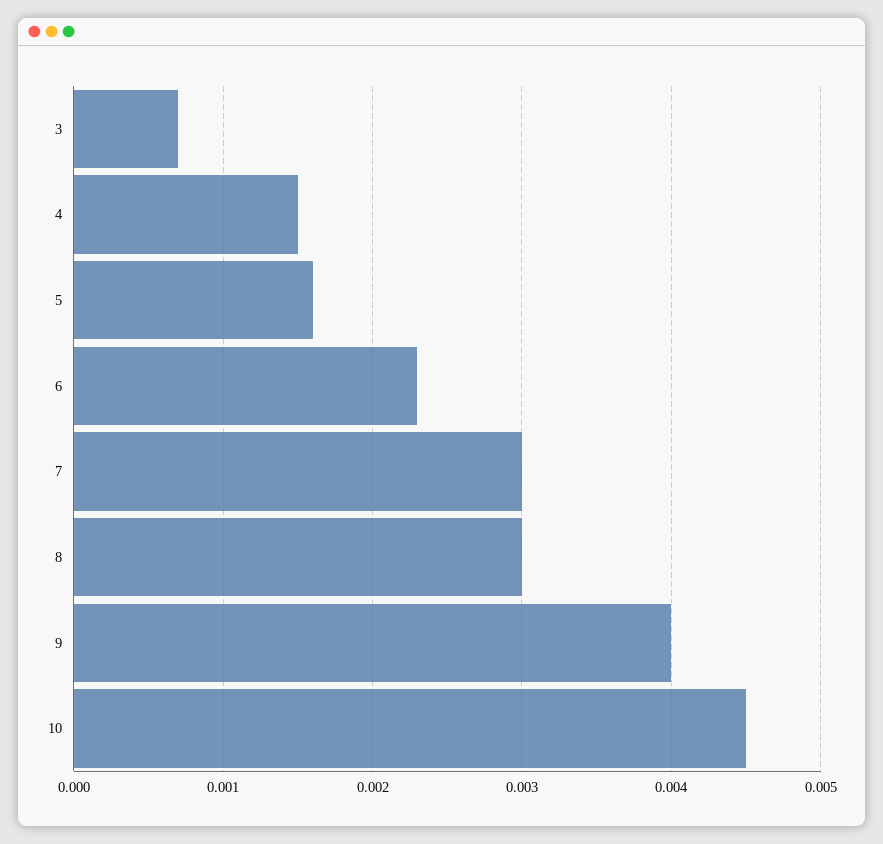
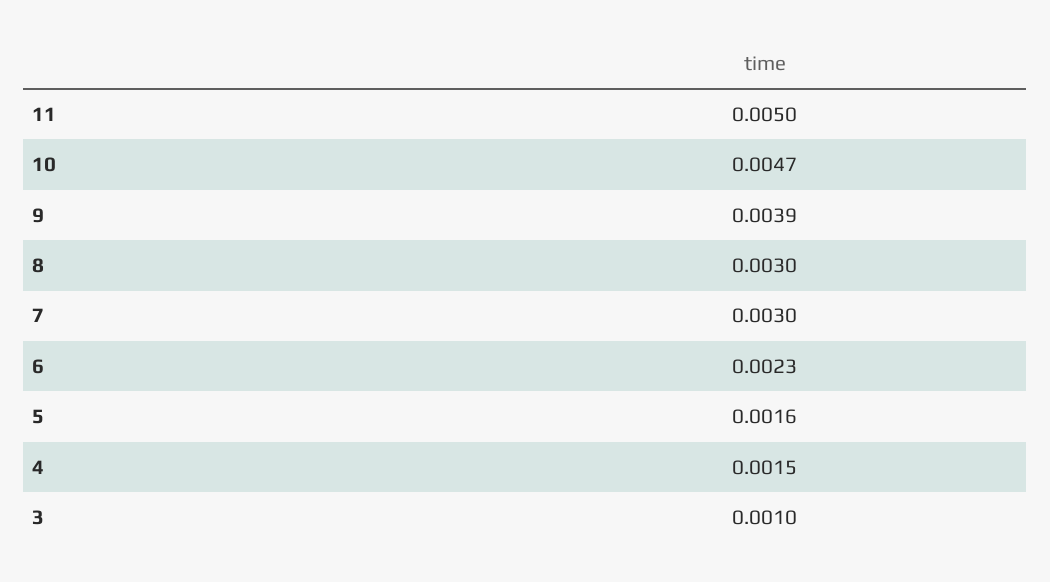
  {
-   "3": 0.0007,
+   "3": 0.001,
    "4": 0.0015,
    "5": 0.0016,
    "6": 0.0023,
    "7": 0.003,
    "8": 0.003,
-   "9": 0.004,
+   "9": 0.0039,
-   "10": 0.0045
+   "10": 0.0047,
+   "11": 0.005
  }

